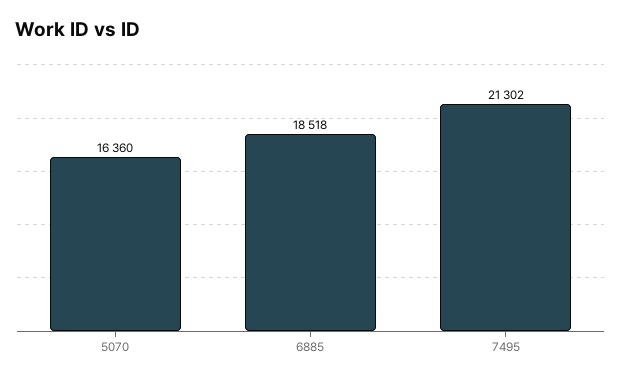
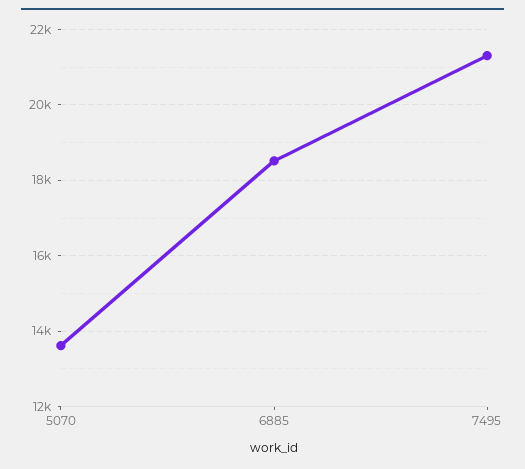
  {
-   "5070": 16360,
+   "5070": 13600,
    "6885": 18518,
    "7495": 21302
  }

